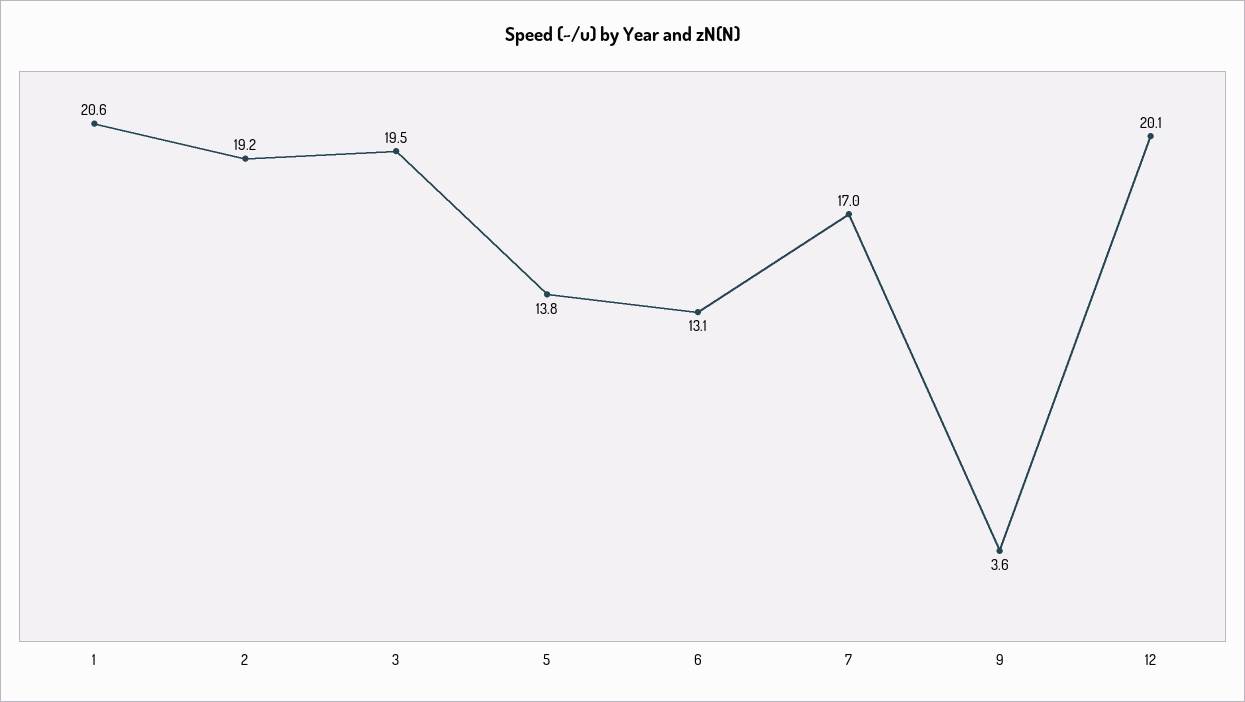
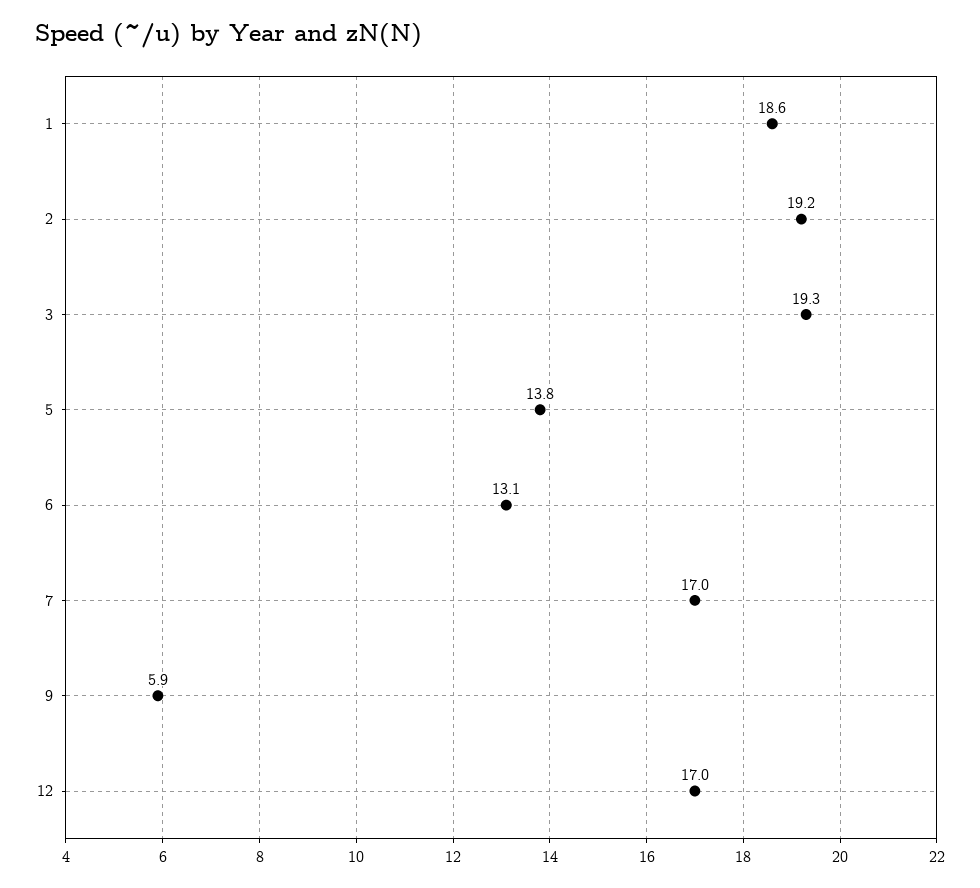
  {
-   "1": 20.6,
+   "1": 18.6,
    "2": 19.2,
-   "3": 19.5,
+   "3": 19.3,
    "5": 13.8,
    "6": 13.1,
    "7": 17,
-   "9": 3.6,
+   "9": 5.9,
-   "12": 20.1
+   "12": 17
  }

